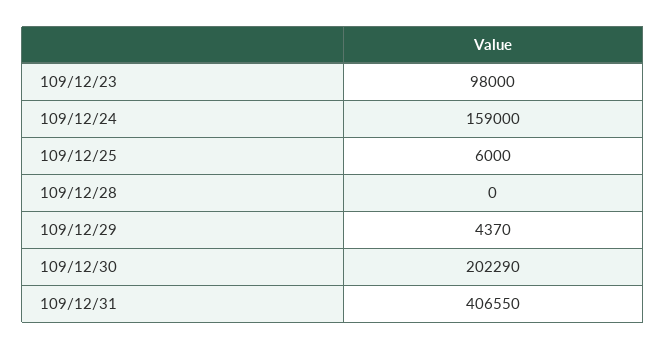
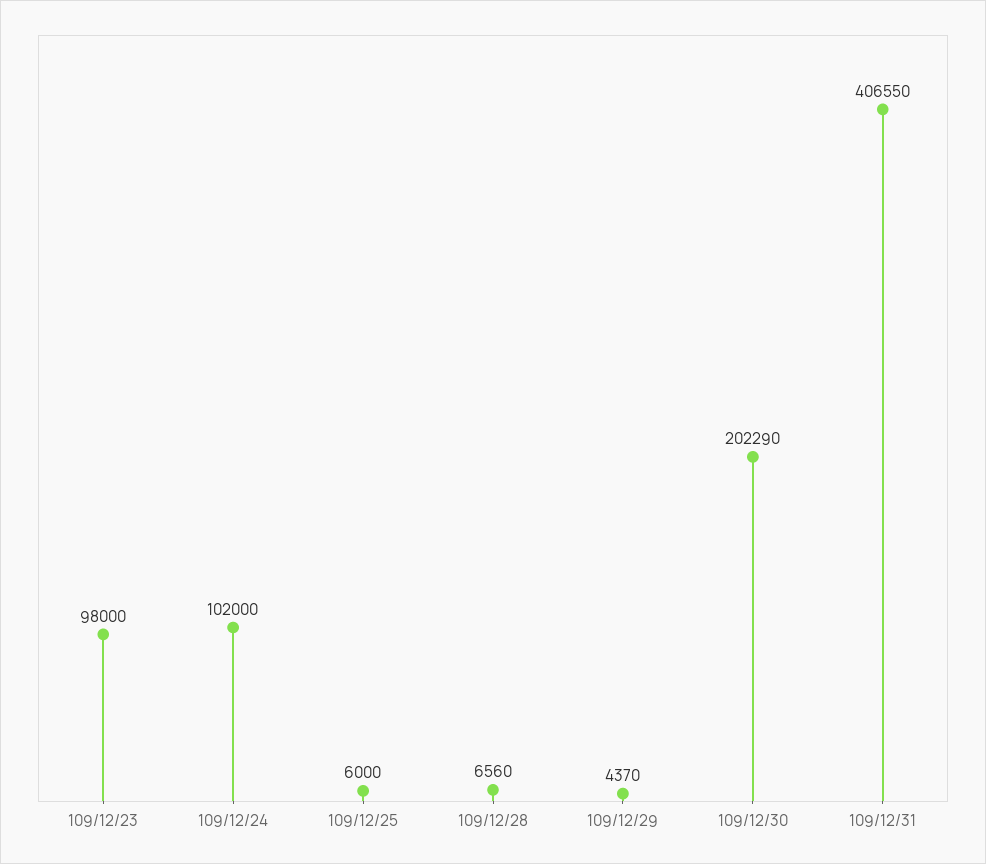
  {
    "109/12/23": 98000,
-   "109/12/24": 159000,
+   "109/12/24": 102000,
    "109/12/25": 6000,
-   "109/12/28": 0,
+   "109/12/28": 6560,
    "109/12/29": 4370,
    "109/12/30": 202290,
    "109/12/31": 406550
  }

